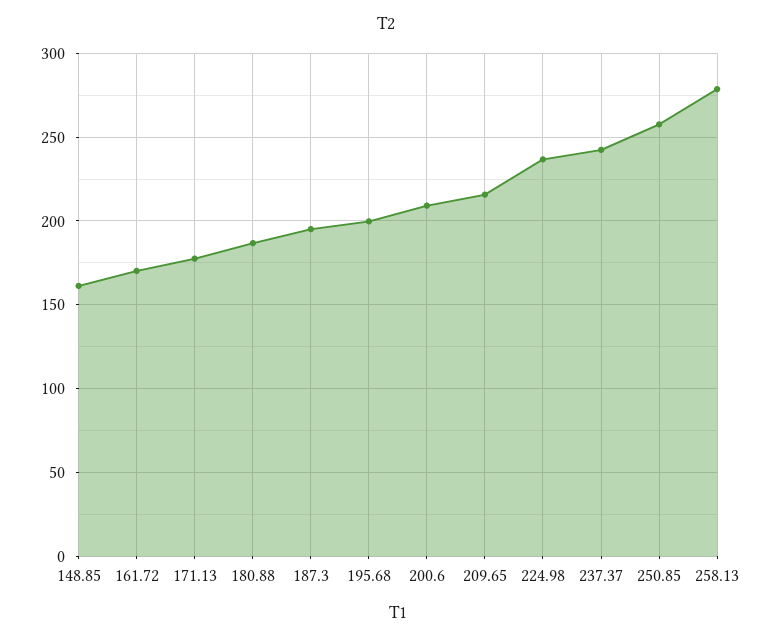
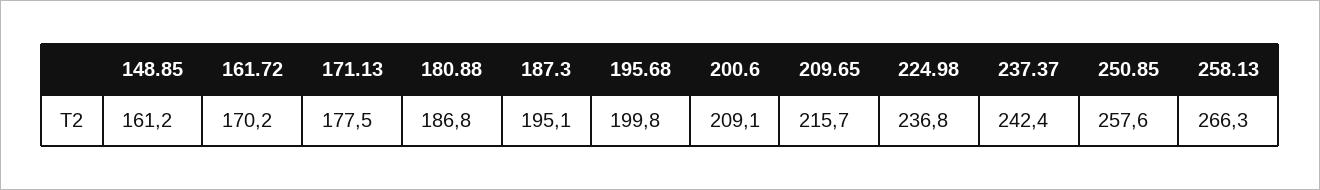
  {
    "148.85": 161.2,
    "161.72": 170.2,
    "171.13": 177.5,
    "180.88": 186.8,
    "187.3": 195.1,
    "195.68": 199.8,
    "200.6": 209.1,
    "209.65": 215.7,
    "224.98": 236.8,
    "237.37": 242.4,
    "250.85": 257.6,
-   "258.13": 280
+   "258.13": 266.3
  }

